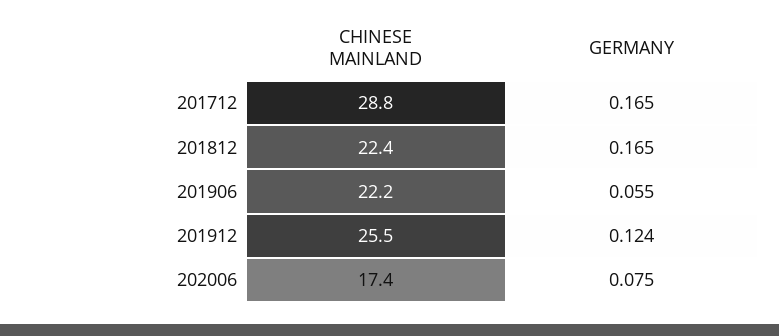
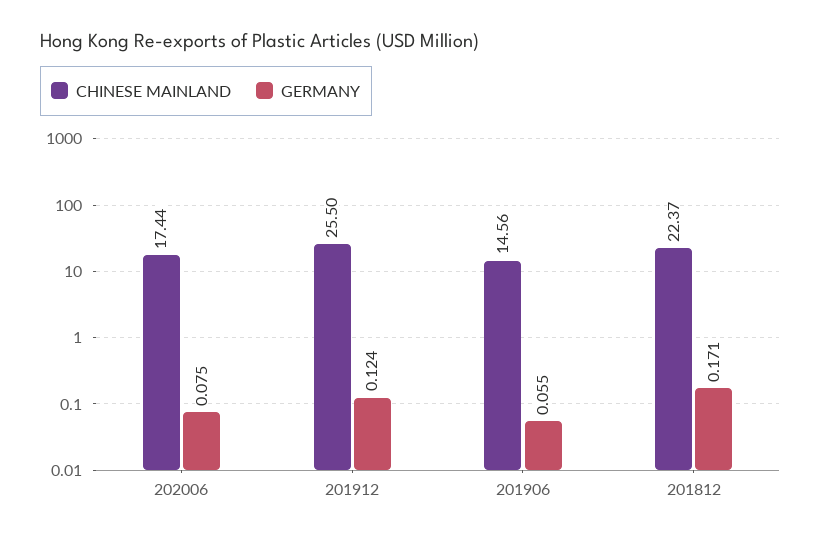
  {
    "CHINESE MAINLAND": {
-     "201712": 28.8,
      "201812": 22.37,
-     "201906": 22.2,
+     "201906": 14.56,
      "201912": 25.5,
      "202006": 17.44
    },
    "GERMANY": {
-     "201712": 0.165,
-     "201812": 0.165,
+     "201812": 0.171,
      "201906": 0.055,
      "201912": 0.124,
      "202006": 0.075
    }
  }

